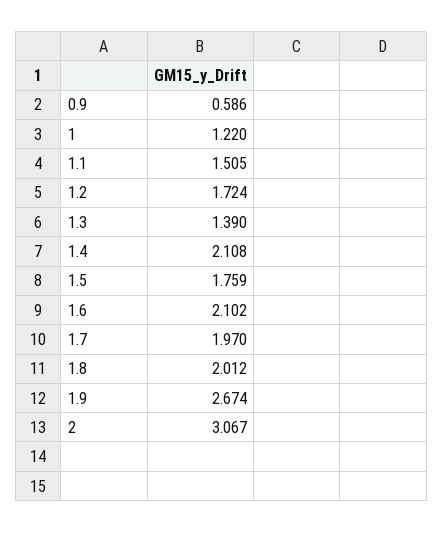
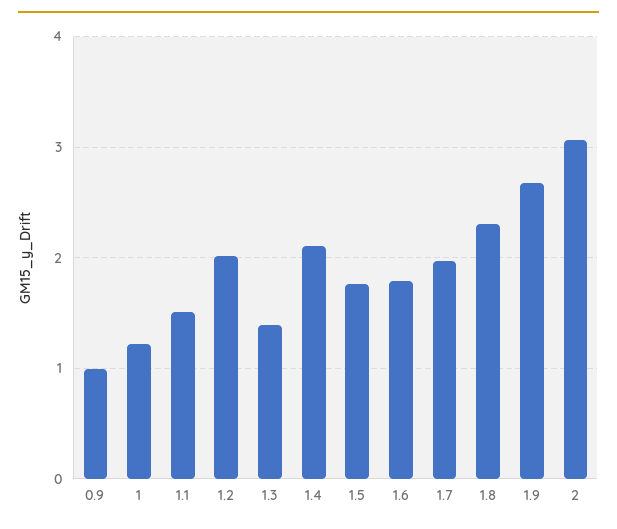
  {
-   "0.9": 0.586,
+   "0.9": 1,
    "1": 1.22,
    "1.1": 1.505,
-   "1.2": 1.724,
+   "1.2": 2,
    "1.3": 1.39,
    "1.4": 2.108,
    "1.5": 1.759,
-   "1.6": 2.102,
+   "1.6": 1.8,
    "1.7": 1.97,
-   "1.8": 2.012,
+   "1.8": 2.3,
    "1.9": 2.674,
    "2": 3.067
  }

